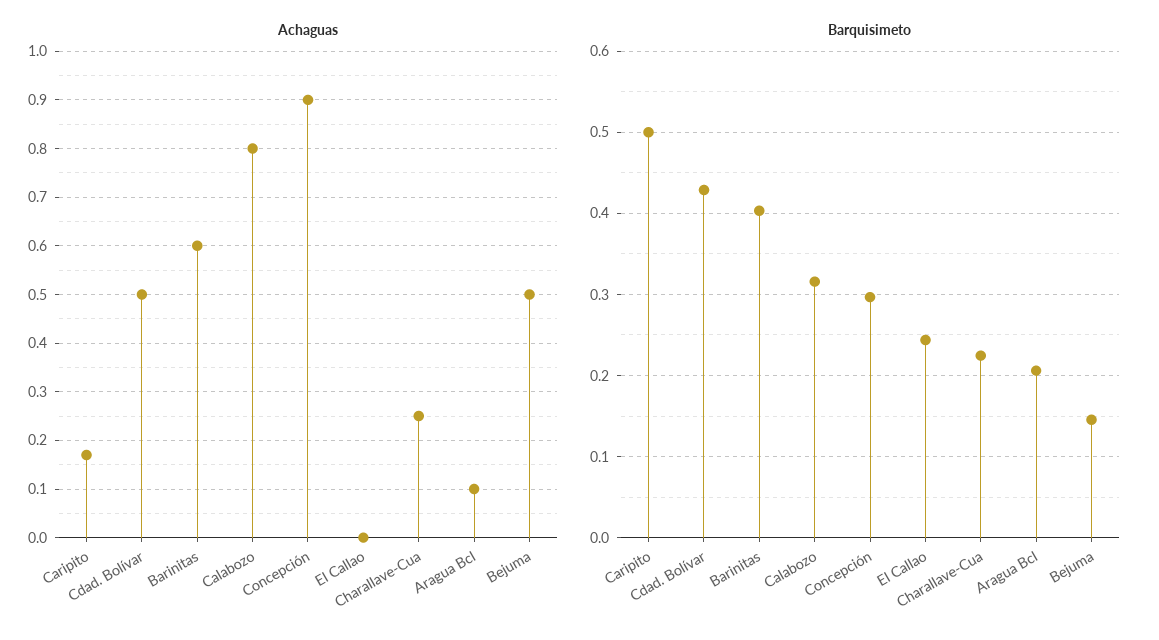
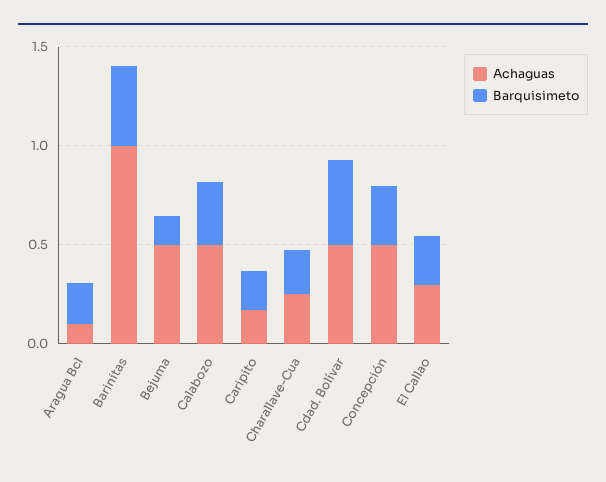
  {
    "Achaguas": {
      "Caripito": 0.15,
      "Cdad. Bolívar": 0.5,
-     "Barinitas": 0.6,
+     "Barinitas": 1,
-     "Calabozo": 0.8,
+     "Calabozo": 0.5,
-     "Concepción": 0.9,
+     "Concepción": 0.5,
-     "El Callao": 0,
+     "El Callao": 0.3,
      "Charallave-Cua": 0.25,
      "Aragua Bcl": 0.1,
      "Bejuma": 0.5
    },
    "Barquisimeto": {
-     "Caripito": 0.5,
+     "Caripito": 0.2,
      "Cdad. Bolívar": 0.43,
      "Barinitas": 0.4,
      "Calabozo": 0.32,
      "Concepción": 0.3,
      "El Callao": 0.24,
      "Charallave-Cua": 0.22,
      "Aragua Bcl": 0.21,
      "Bejuma": 0.15
    }
  }

